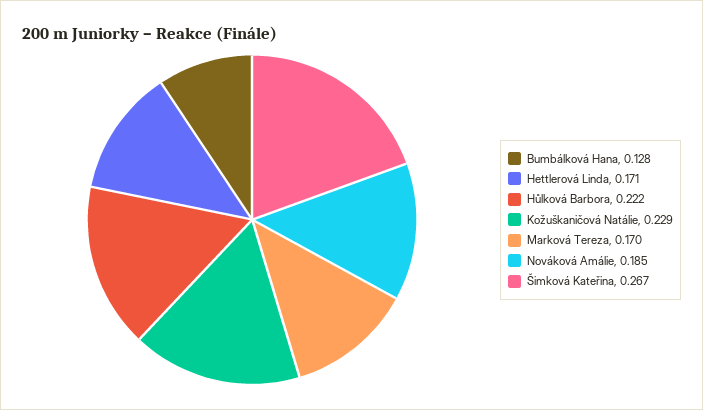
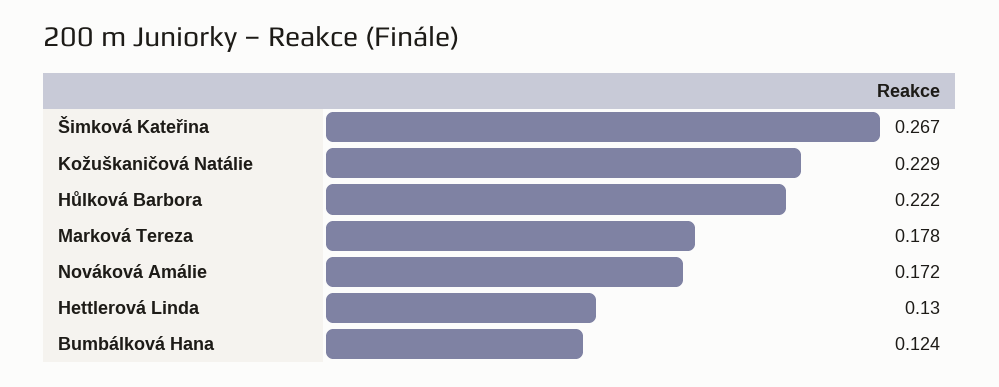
  {
-   "Bumbálková Hana": 0.128,
+   "Bumbálková Hana": 0.124,
-   "Hettlerová Linda": 0.171,
+   "Hettlerová Linda": 0.13,
    "Hůlková Barbora": 0.222,
    "Kožuškaničová Natálie": 0.229,
-   "Marková Tereza": 0.17,
+   "Marková Tereza": 0.178,
-   "Nováková Amálie": 0.185,
+   "Nováková Amálie": 0.172,
    "Šimková Kateřina": 0.267
  }

